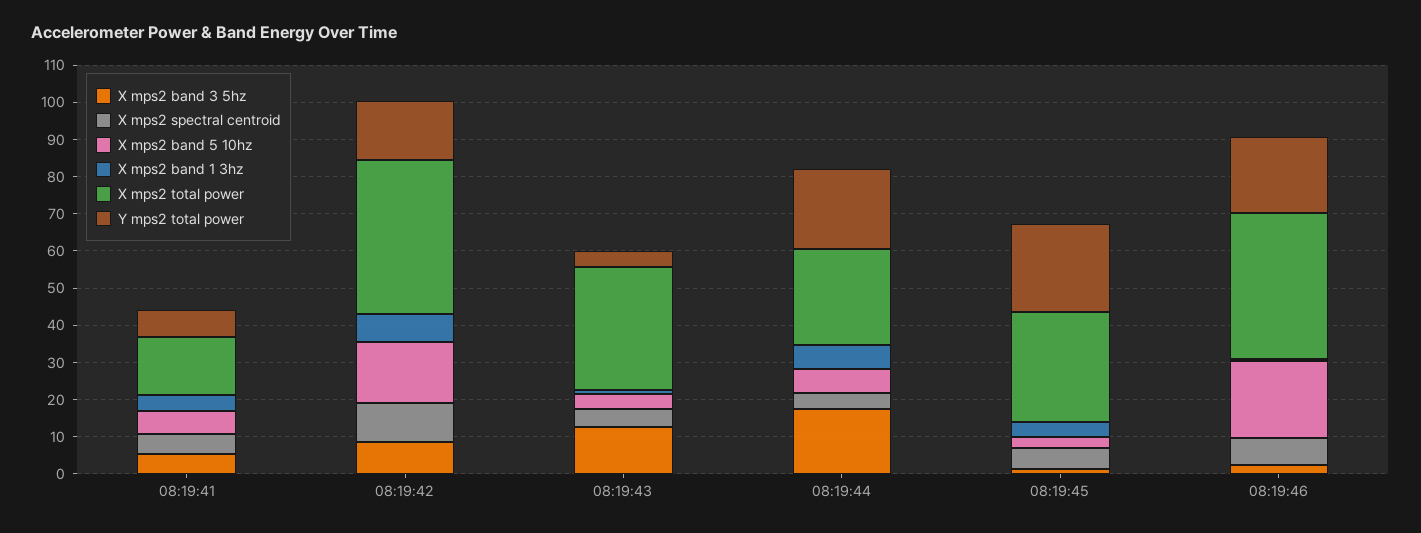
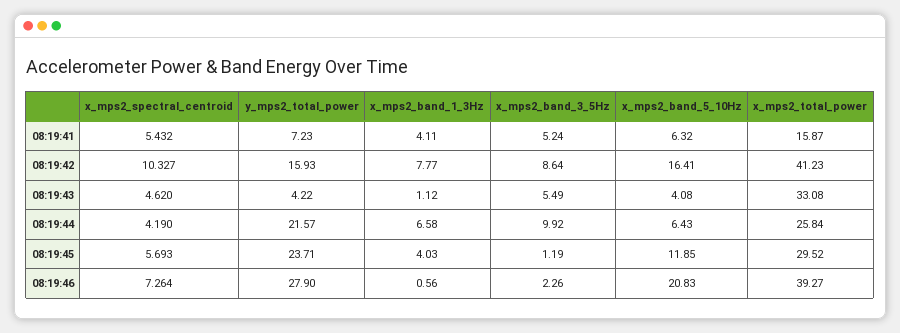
  {
    "X mps2 band 3 5hz": {
      "08:19:41": 5.24,
      "08:19:42": 8.64,
-     "08:19:43": 12.5,
+     "08:19:43": 5.49,
-     "08:19:44": 17.5,
+     "08:19:44": 9.92,
      "08:19:45": 1.19,
      "08:19:46": 2.26
    },
    "X mps2 spectral centroid": {
      "08:19:41": 5.432,
      "08:19:42": 10.327,
      "08:19:43": 4.62,
      "08:19:44": 4.19,
      "08:19:45": 5.693,
      "08:19:46": 7.264
    },
    "X mps2 band 5 10hz": {
      "08:19:41": 6.32,
      "08:19:42": 16.41,
      "08:19:43": 4.08,
      "08:19:44": 6.43,
-     "08:19:45": 2.5,
+     "08:19:45": 11.85,
      "08:19:46": 20.83
    },
    "X mps2 band 1 3hz": {
      "08:19:41": 4.11,
      "08:19:42": 7.77,
      "08:19:43": 1.12,
      "08:19:44": 6.58,
      "08:19:45": 4.03,
      "08:19:46": 0.56
    },
    "X mps2 total power": {
      "08:19:41": 15.87,
      "08:19:42": 41.23,
      "08:19:43": 33.08,
      "08:19:44": 25.84,
      "08:19:45": 29.52,
      "08:19:46": 39.27
    },
    "Y mps2 total power": {
      "08:19:41": 7.23,
      "08:19:42": 15.93,
      "08:19:43": 4.22,
      "08:19:44": 21.57,
      "08:19:45": 23.71,
-     "08:19:46": 20
+     "08:19:46": 27.9
    }
  }

